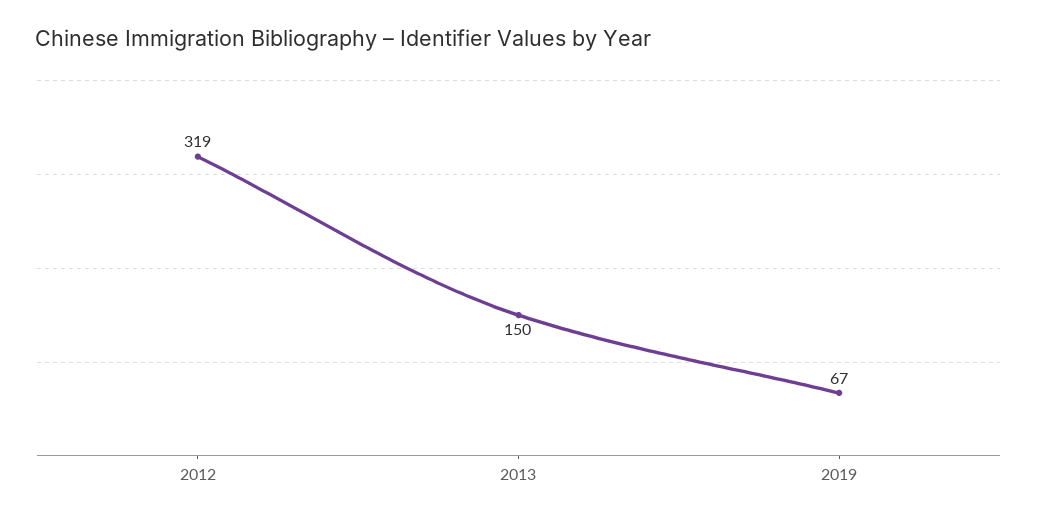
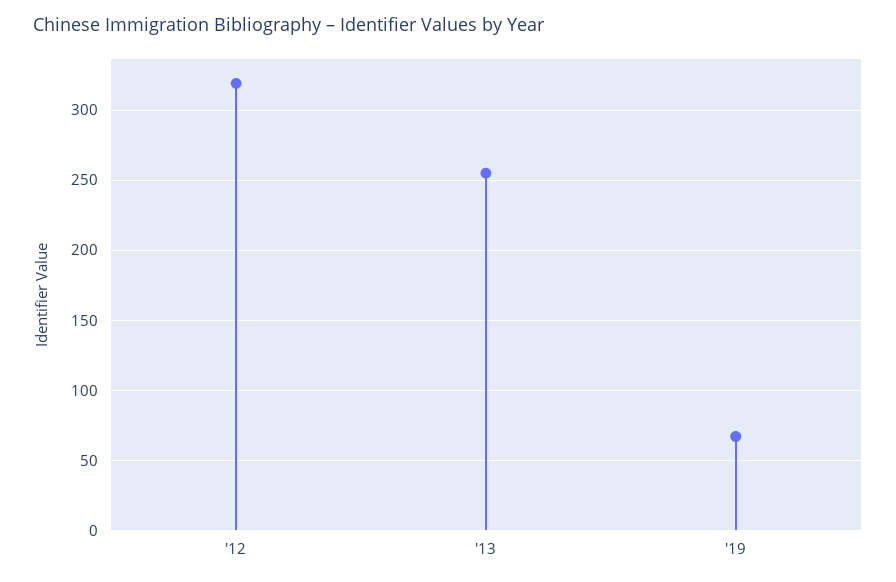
  {
    "2012": 319,
-   "2013": 150,
+   "2013": 255,
    "2019": 67
  }

